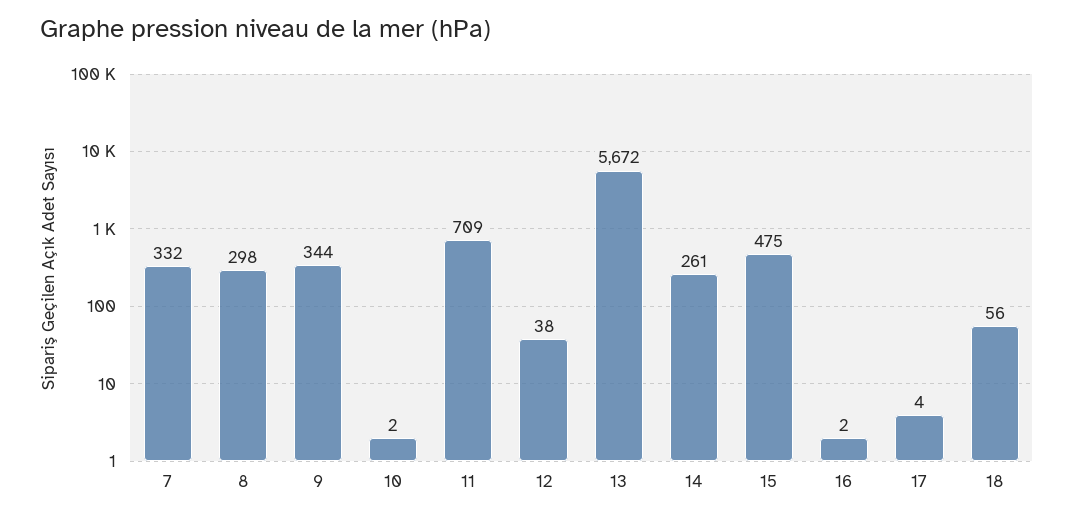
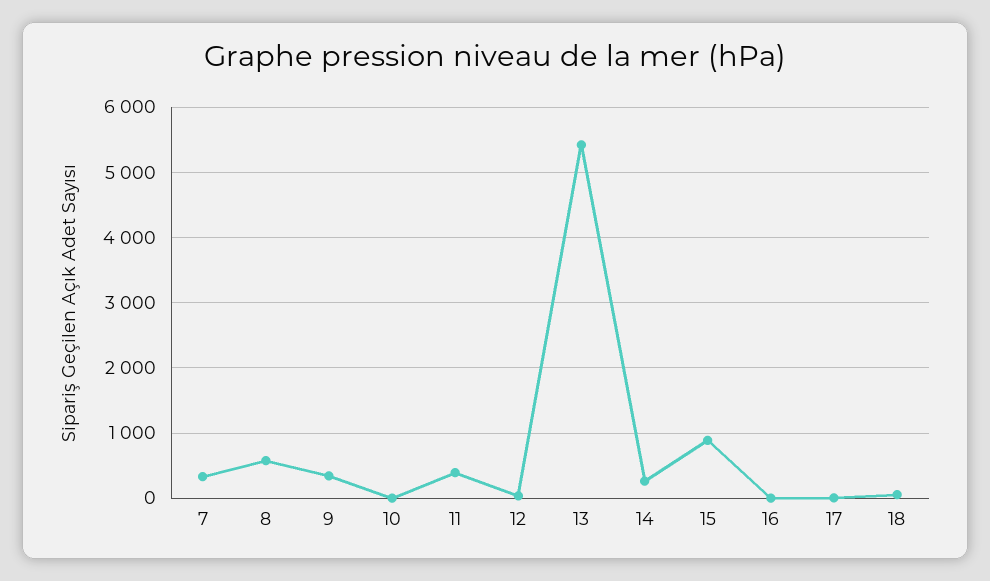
  {
    "7": 332,
-   "8": 298,
+   "8": 600,
    "9": 344,
    "10": 2,
-   "11": 709,
+   "11": 400,
    "12": 38,
-   "13": 5672,
+   "13": 5400,
    "14": 261,
-   "15": 475,
+   "15": 900,
    "16": 2,
    "17": 4,
    "18": 56
  }

